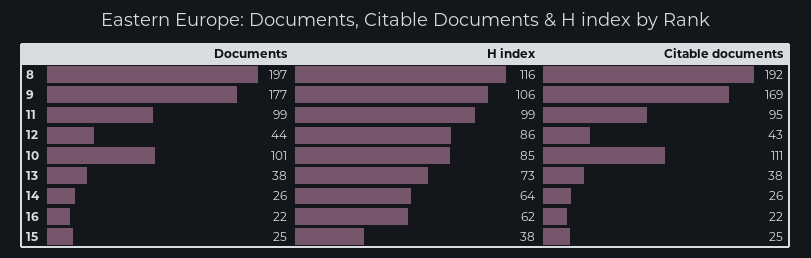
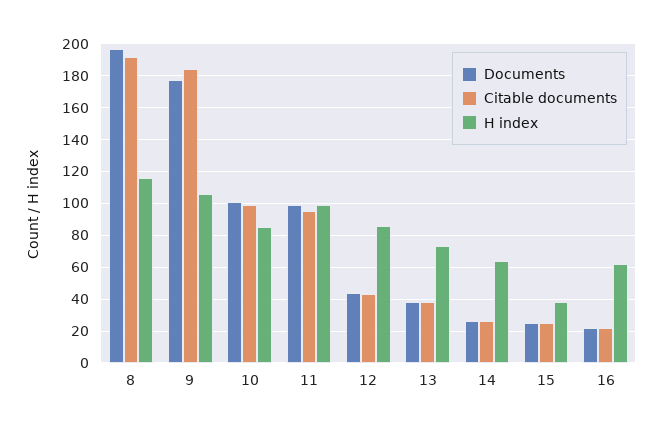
  {
    "Documents": {
      "8": 197,
      "9": 177,
      "11": 99,
      "12": 44,
      "10": 101,
      "13": 38,
      "14": 26,
      "16": 22,
      "15": 25
    },
    "H index": {
      "8": 116,
      "9": 106,
      "11": 99,
      "12": 86,
      "10": 85,
      "13": 73,
      "14": 64,
      "16": 62,
      "15": 38
    },
    "Citable documents": {
      "8": 192,
-     "9": 169,
+     "9": 185,
      "11": 95,
      "12": 43,
-     "10": 111,
+     "10": 100,
      "13": 38,
      "14": 26,
      "16": 22,
      "15": 25
    }
  }

